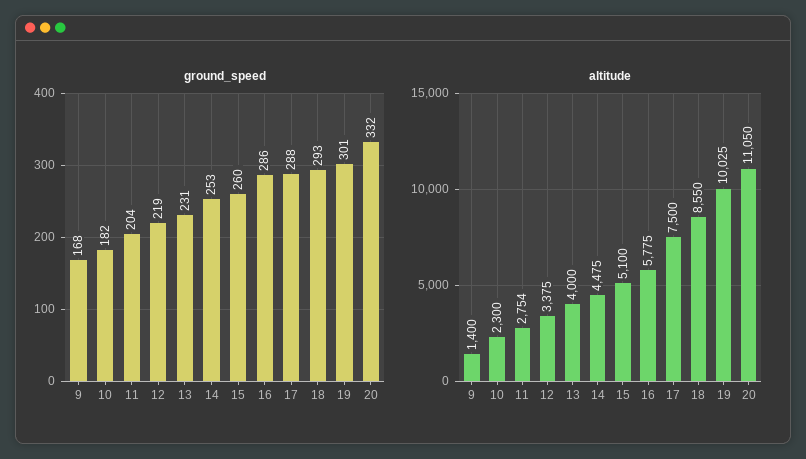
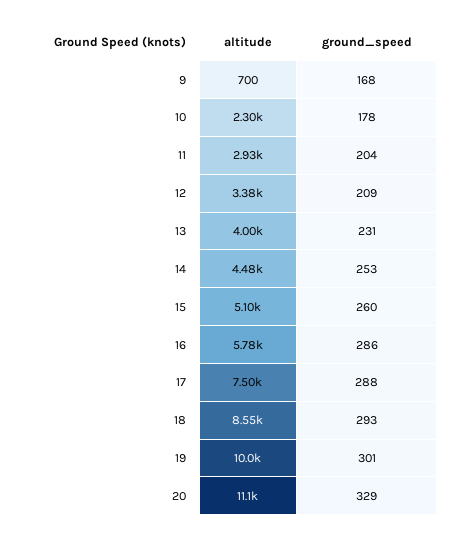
  {
    "ground_speed": {
      "9": 168,
-     "10": 182,
+     "10": 178,
      "11": 204,
-     "12": 219,
+     "12": 209,
      "13": 231,
      "14": 253,
      "15": 260,
      "16": 286,
      "17": 288,
      "18": 293,
      "19": 301,
-     "20": 332
+     "20": 329
    },
    "altitude": {
-     "9": 1400,
+     "9": 700,
      "10": 2300,
-     "11": 2754,
+     "11": 2930,
      "12": 3375,
      "13": 4000,
      "14": 4475,
      "15": 5100,
      "16": 5775,
      "17": 7500,
      "18": 8550,
      "19": 10025,
      "20": 11050
    }
  }

